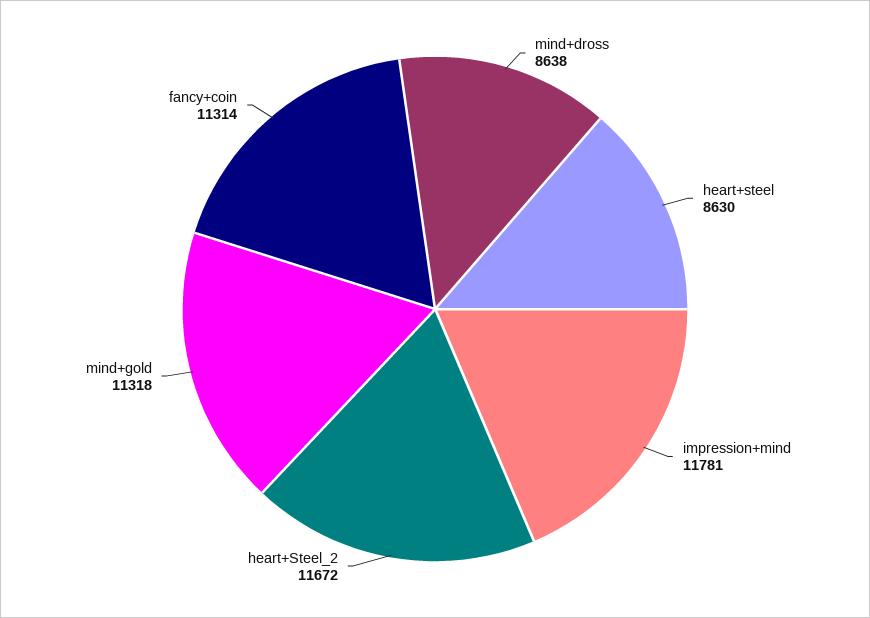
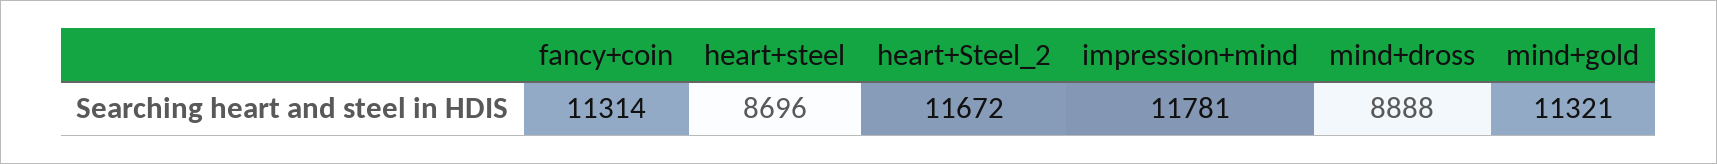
  {
-   "mind+dross": 8638,
+   "mind+dross": 8888,
-   "heart+steel": 8630,
+   "heart+steel": 8696,
    "impression+mind": 11781,
    "heart+Steel_2": 11672,
-   "mind+gold": 11318,
+   "mind+gold": 11321,
    "fancy+coin": 11314
  }

